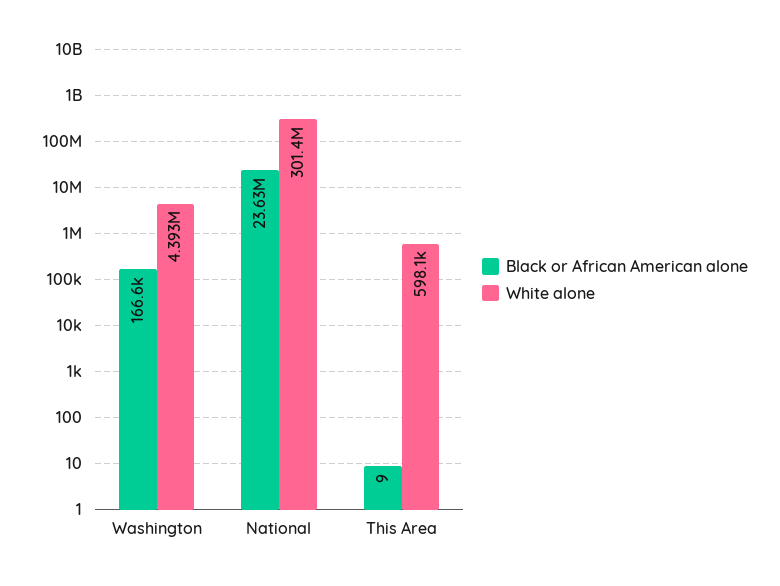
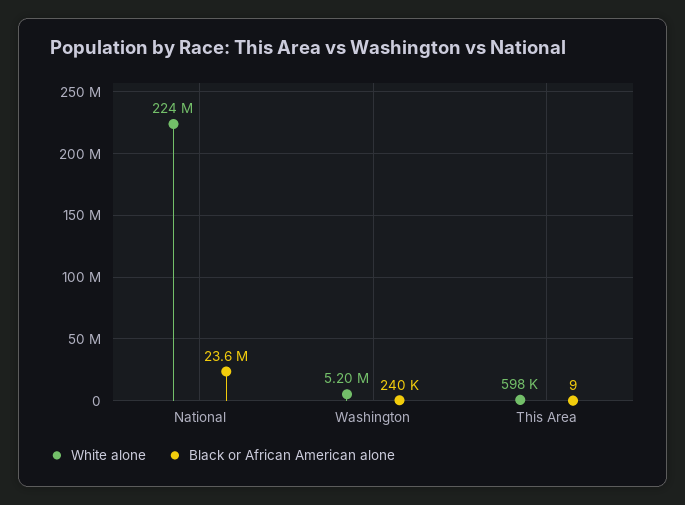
  {
    "Black or African American alone": {
-     "Washington": 166600,
+     "Washington": 240000,
      "National": 23630000,
      "This Area": 9
    },
    "White alone": {
-     "Washington": 4393000,
+     "Washington": 5200000,
-     "National": 301400000,
+     "National": 224000000,
      "This Area": 598100
    }
  }

